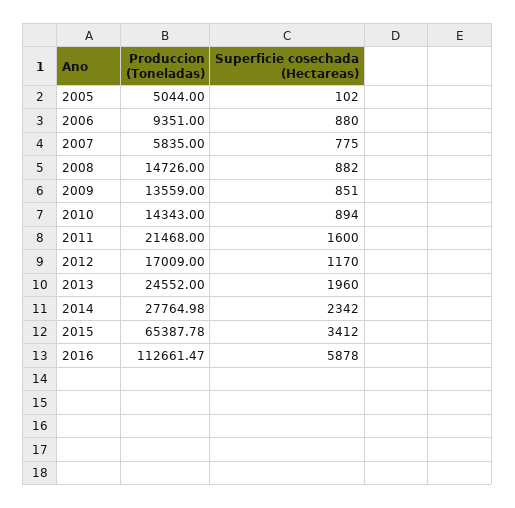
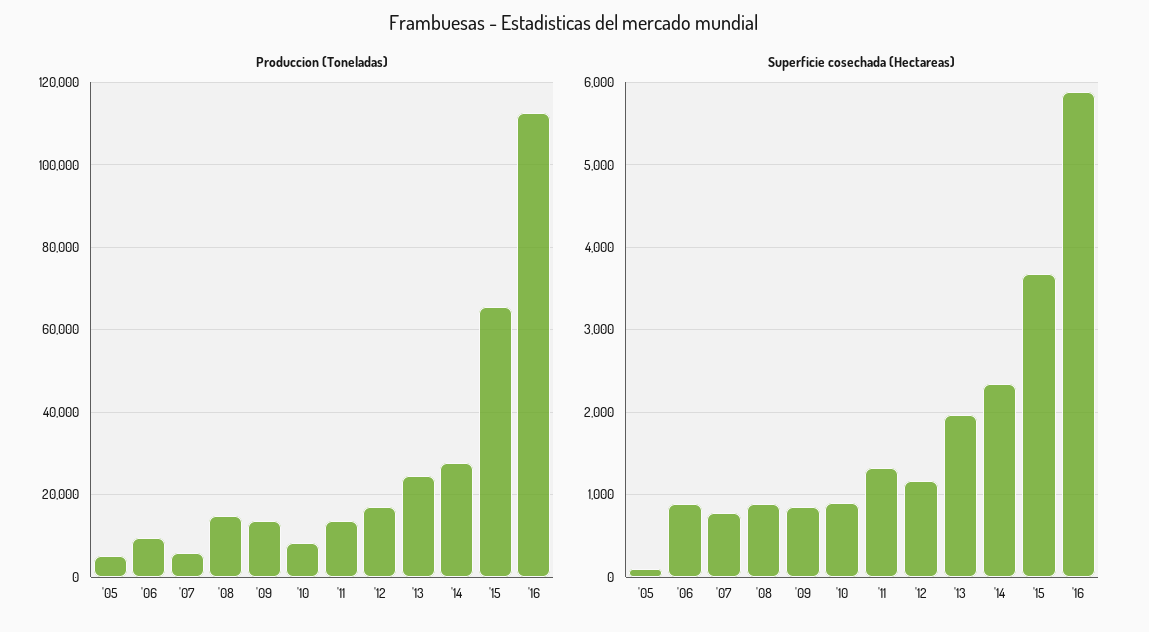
  {
    "Produccion (Toneladas)": {
      "2005": 5044,
      "2006": 9351,
      "2007": 5835,
      "2008": 14726,
      "2009": 13559,
-     "2010": 14343,
+     "2010": 8000,
-     "2011": 21468,
+     "2011": 14000,
      "2012": 17009,
      "2013": 24552,
      "2014": 27764.98,
      "2015": 65387.78,
      "2016": 112661.47
    },
    "Superficie cosechada (Hectareas)": {
      "2005": 102,
      "2006": 880,
      "2007": 775,
      "2008": 882,
      "2009": 851,
      "2010": 894,
-     "2011": 1600,
+     "2011": 1300,
      "2012": 1170,
      "2013": 1960,
      "2014": 2342,
-     "2015": 3412,
+     "2015": 3700,
      "2016": 5878
    }
  }

